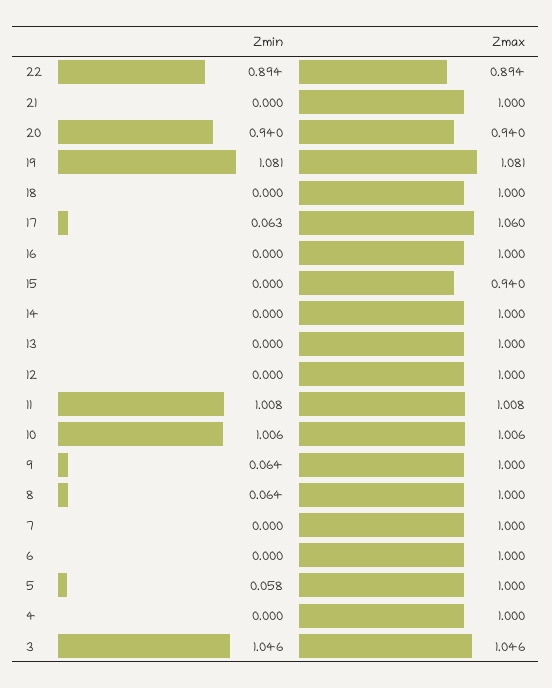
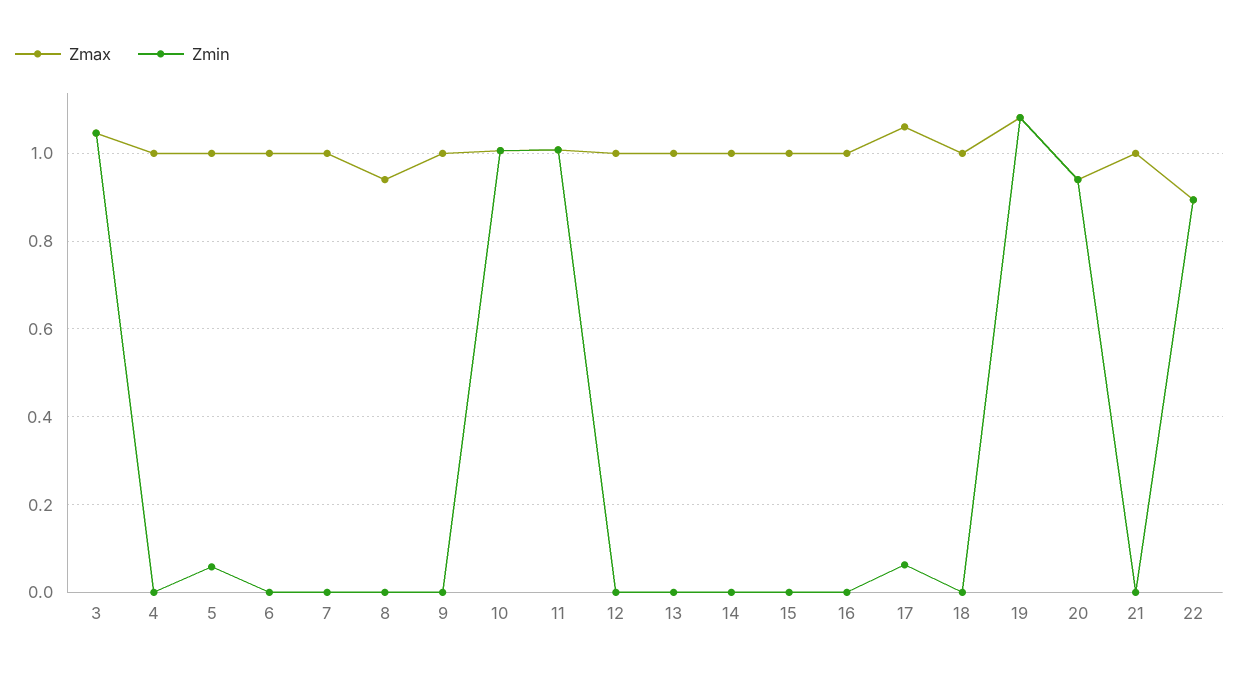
  {
    "Zmin": {
      "22": 0.894,
      "21": 0,
      "20": 0.94,
      "19": 1.081,
      "18": 0,
      "17": 0.063,
      "16": 0,
      "15": 0,
      "14": 0,
      "13": 0,
      "12": 0,
      "11": 1.008,
      "10": 1.006,
-     "9": 0.064,
+     "9": 0,
-     "8": 0.064,
+     "8": 0,
      "7": 0,
      "6": 0,
      "5": 0.058,
      "4": 0,
      "3": 1.046
    },
    "Zmax": {
      "22": 0.894,
      "21": 1,
      "20": 0.94,
      "19": 1.081,
      "18": 1,
      "17": 1.06,
      "16": 1,
-     "15": 0.94,
+     "15": 1,
      "14": 1,
      "13": 1,
      "12": 1,
      "11": 1.008,
      "10": 1.006,
      "9": 1,
-     "8": 1,
+     "8": 0.94,
      "7": 1,
      "6": 1,
      "5": 1,
      "4": 1,
      "3": 1.046
    }
  }

